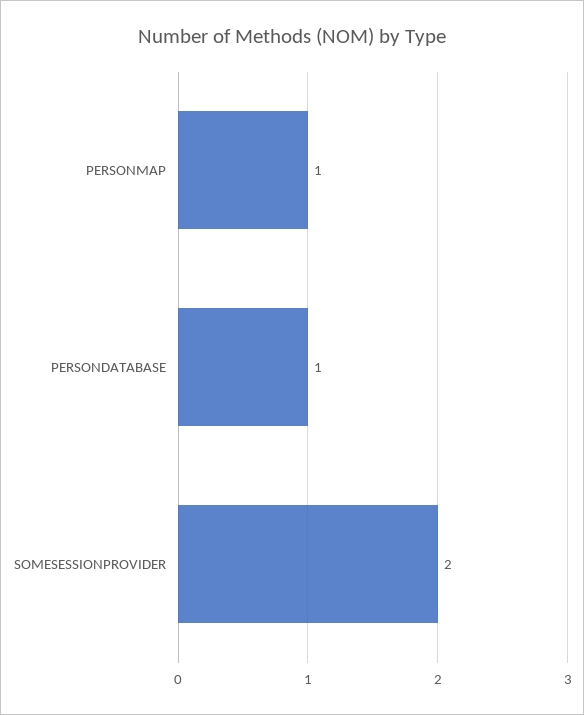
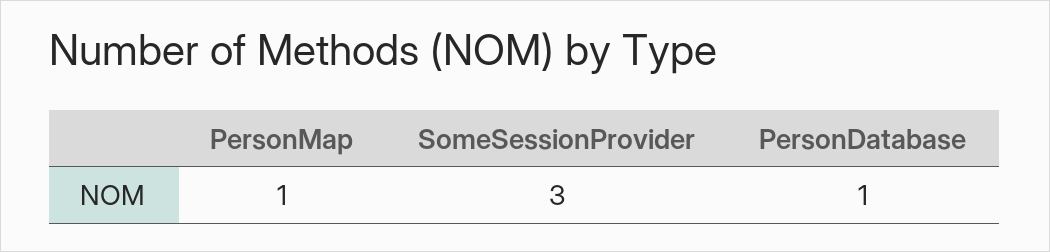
  {
    "PERSONMAP": 1,
    "PERSONDATABASE": 1,
-   "SOMESESSIONPROVIDER": 2
+   "SOMESESSIONPROVIDER": 3
  }

